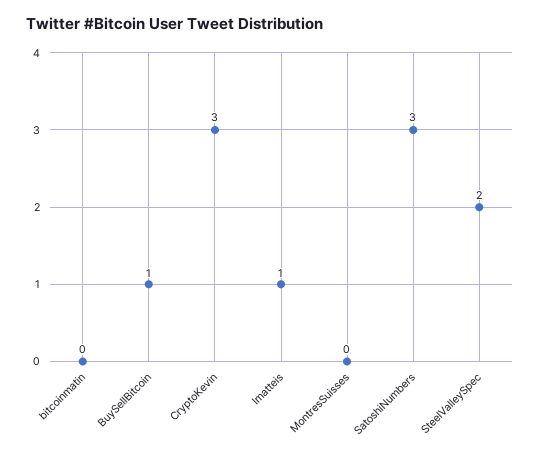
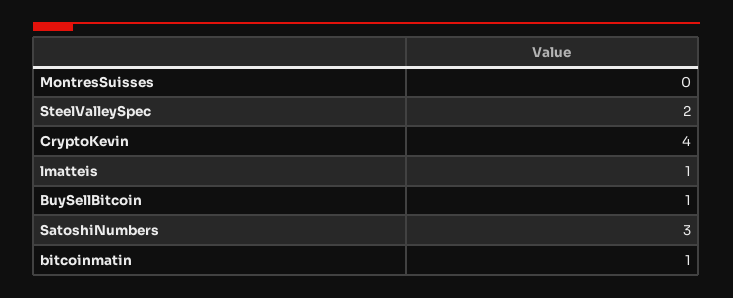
  {
-   "bitcoinmatin": 0,
+   "bitcoinmatin": 1,
    "BuySellBitcoin": 1,
-   "CryptoKevin": 3,
+   "CryptoKevin": 4,
    "lmatteis": 1,
    "MontresSuisses": 0,
    "SatoshiNumbers": 3,
    "SteelValleySpec": 2
  }

